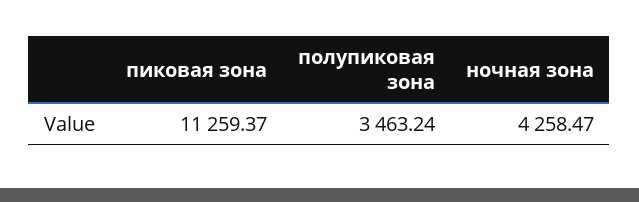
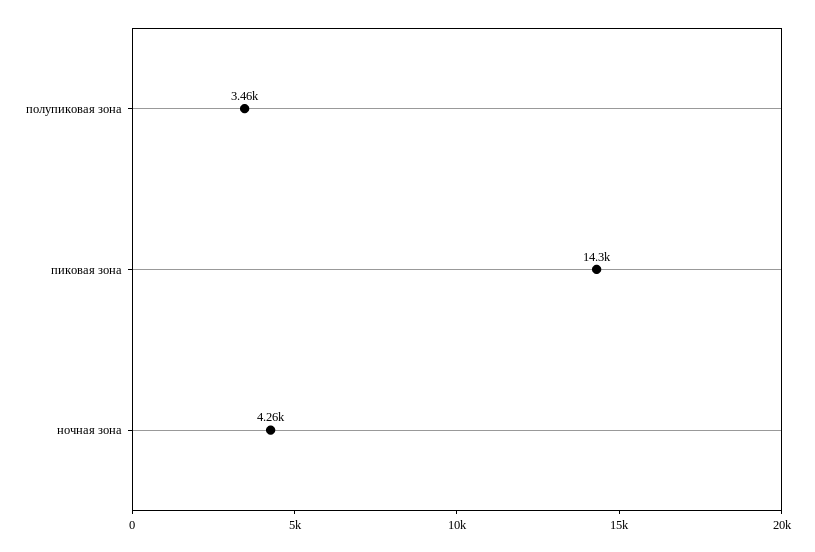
  {
-   "пиковая зона": 11259.37,
+   "пиковая зона": 14300,
    "полупиковая зона": 3463.24,
    "ночная зона": 4258.47
  }

